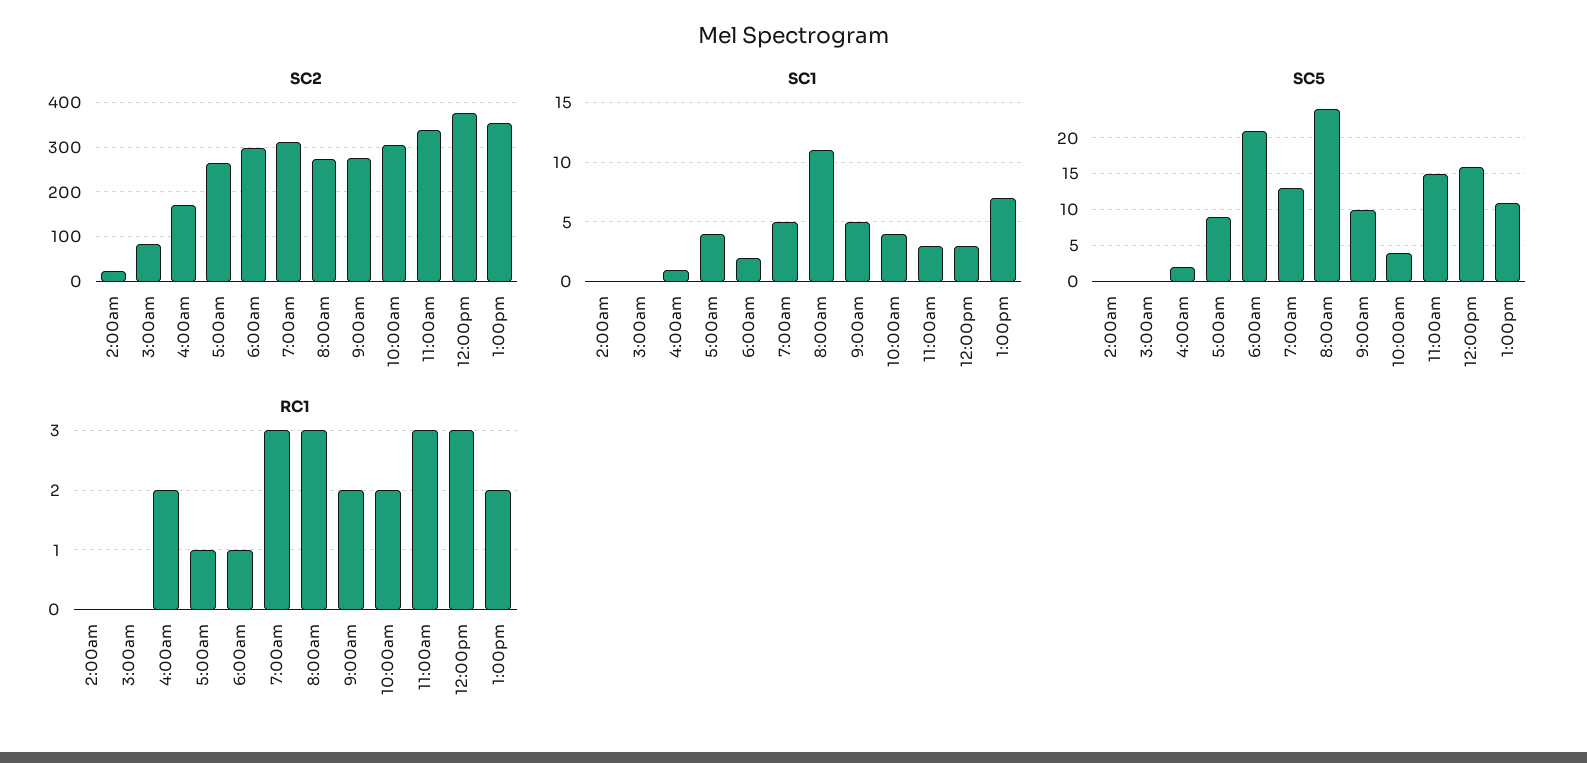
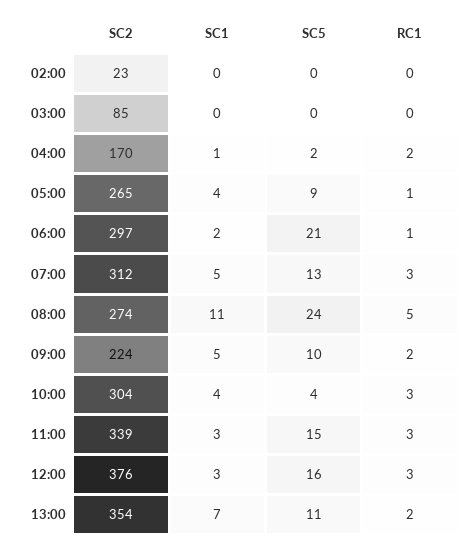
  {
    "SC2": {
      "2:00am": 23,
      "3:00am": 85,
      "4:00am": 170,
      "5:00am": 265,
      "6:00am": 297,
      "7:00am": 312,
      "8:00am": 274,
-     "9:00am": 280,
+     "9:00am": 224,
      "10:00am": 304,
      "11:00am": 339,
      "12:00pm": 376,
      "1:00pm": 354
    },
    "SC1": {
      "2:00am": 0,
      "3:00am": 0,
      "4:00am": 1,
      "5:00am": 4,
      "6:00am": 2,
      "7:00am": 5,
      "8:00am": 11,
      "9:00am": 5,
      "10:00am": 4,
      "11:00am": 3,
      "12:00pm": 3,
      "1:00pm": 7
    },
    "SC5": {
      "2:00am": 0,
      "3:00am": 0,
      "4:00am": 2,
      "5:00am": 9,
      "6:00am": 21,
      "7:00am": 13,
      "8:00am": 24,
      "9:00am": 10,
      "10:00am": 4,
      "11:00am": 15,
      "12:00pm": 16,
      "1:00pm": 11
    },
    "RC1": {
      "2:00am": 0,
      "3:00am": 0,
      "4:00am": 2,
      "5:00am": 1,
      "6:00am": 1,
      "7:00am": 3,
-     "8:00am": 3,
+     "8:00am": 5,
      "9:00am": 2,
-     "10:00am": 2,
+     "10:00am": 3,
      "11:00am": 3,
      "12:00pm": 3,
      "1:00pm": 2
    }
  }

